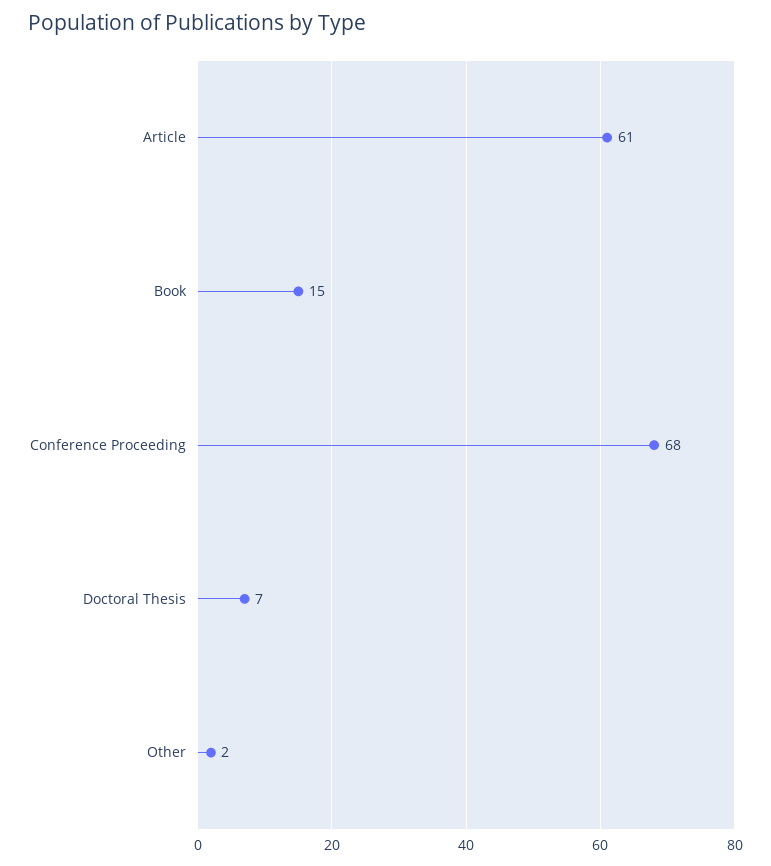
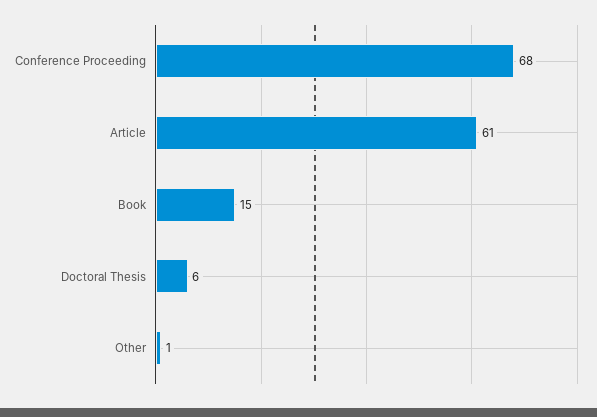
  {
    "Article": 61,
    "Book": 15,
    "Conference Proceeding": 68,
-   "Doctoral Thesis": 7,
+   "Doctoral Thesis": 6,
-   "Other": 2
+   "Other": 1
  }

